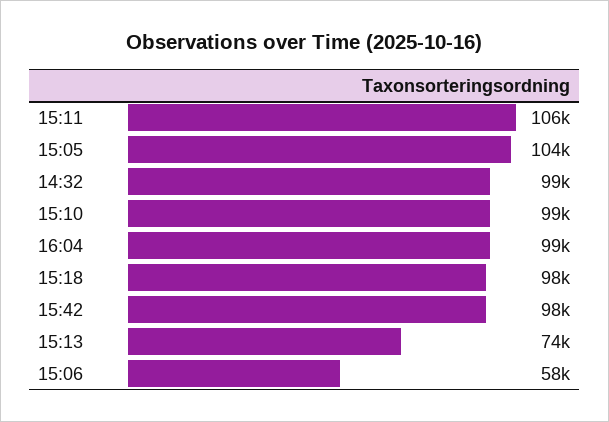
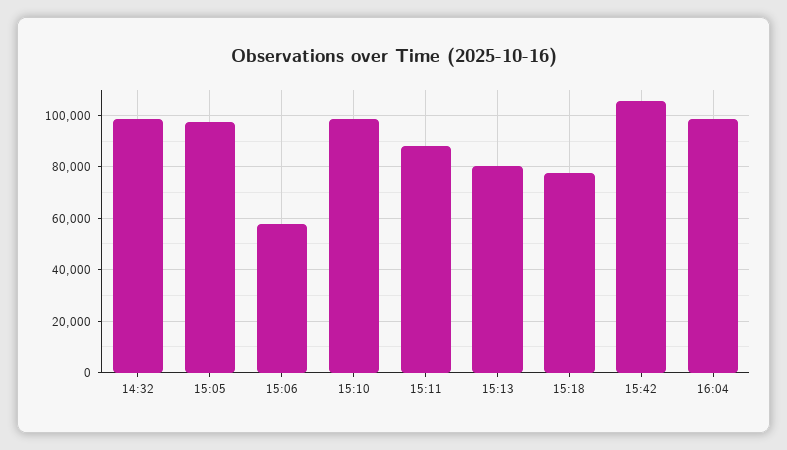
  {
-   "15:11": 106000,
+   "15:11": 87500,
-   "15:05": 104000,
+   "15:05": 97500,
    "14:32": 99000,
    "15:10": 99000,
    "16:04": 99000,
-   "15:18": 98000,
+   "15:18": 77500,
-   "15:42": 98000,
+   "15:42": 105000,
-   "15:13": 74000,
+   "15:13": 80000,
    "15:06": 58000
  }

